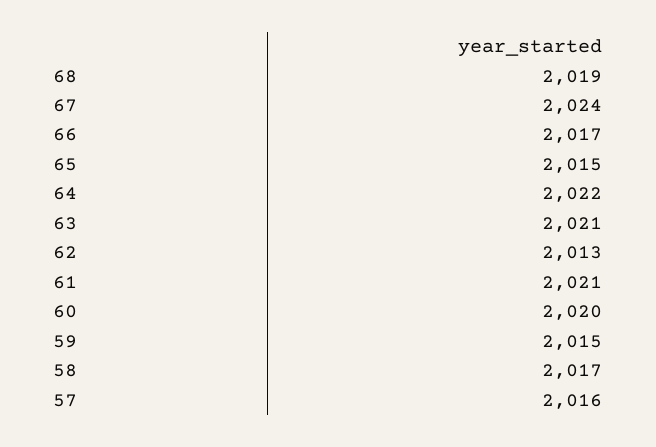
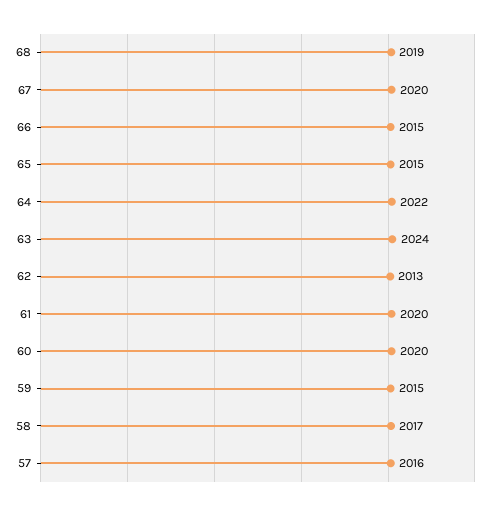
  {
    "68": 2019,
-   "67": 2024,
+   "67": 2020,
-   "66": 2017,
+   "66": 2015,
    "65": 2015,
    "64": 2022,
-   "63": 2021,
+   "63": 2024,
    "62": 2013,
-   "61": 2021,
+   "61": 2020,
    "60": 2020,
    "59": 2015,
    "58": 2017,
    "57": 2016
  }

